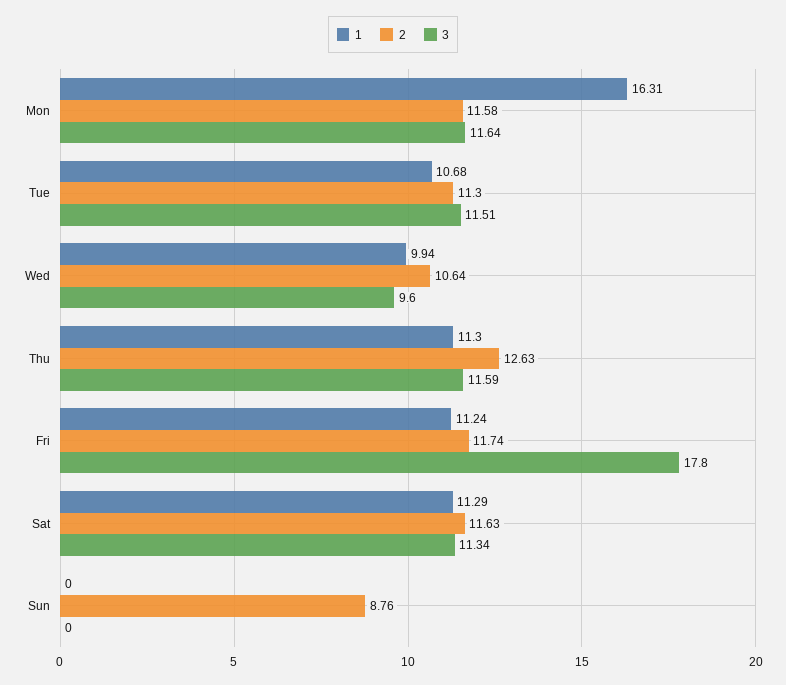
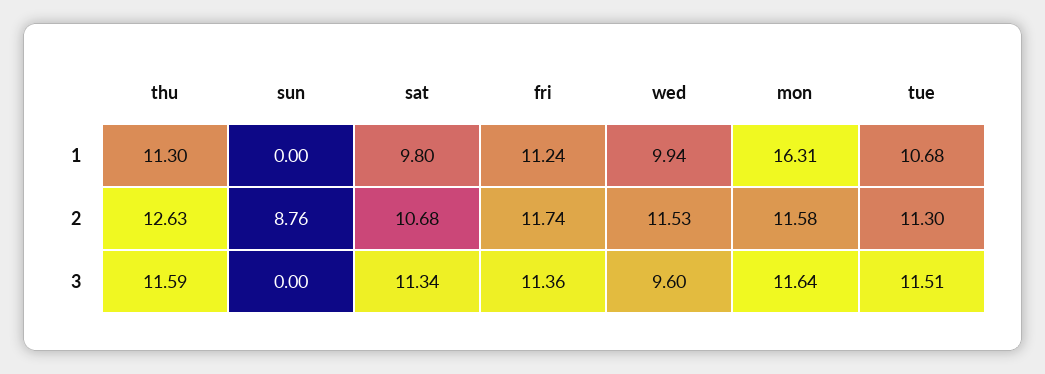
  {
    "1": {
      "Mon": 16.31,
      "Tue": 10.68,
      "Wed": 9.94,
      "Thu": 11.3,
      "Fri": 11.24,
-     "Sat": 11.29,
+     "Sat": 9.8,
      "Sun": 0
    },
    "2": {
      "Mon": 11.58,
      "Tue": 11.3,
-     "Wed": 10.64,
+     "Wed": 11.53,
      "Thu": 12.63,
      "Fri": 11.74,
-     "Sat": 11.63,
+     "Sat": 10.68,
      "Sun": 8.76
    },
    "3": {
      "Mon": 11.64,
      "Tue": 11.51,
      "Wed": 9.6,
      "Thu": 11.59,
-     "Fri": 17.8,
+     "Fri": 11.36,
      "Sat": 11.34,
      "Sun": 0
    }
  }

